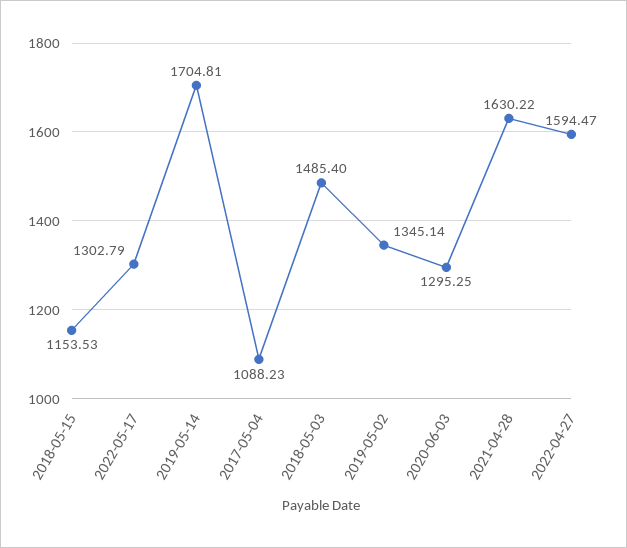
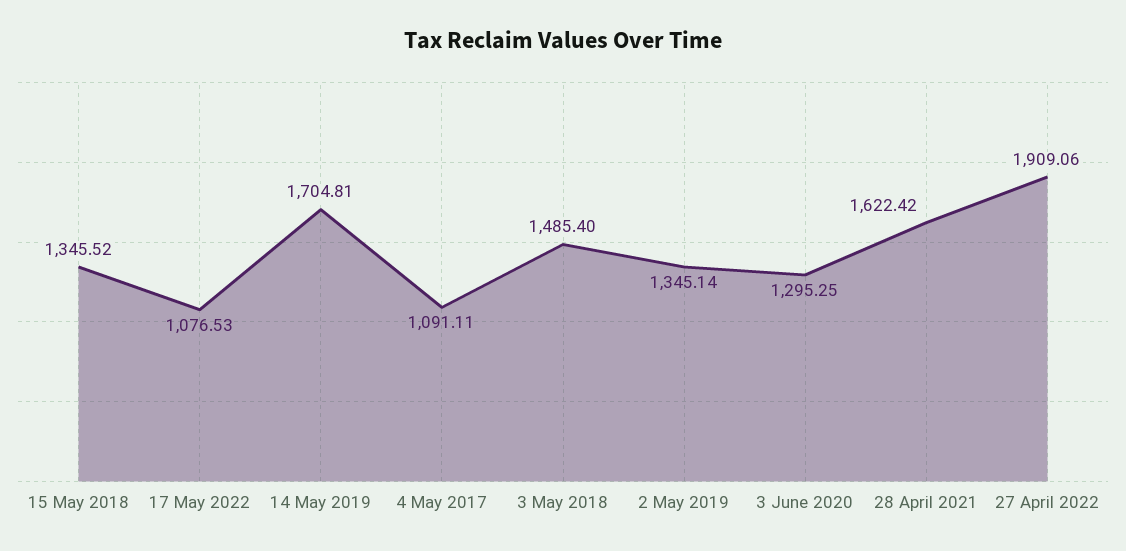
  {
-   "2018-05-15": 1153.53,
+   "2018-05-15": 1345.52,
-   "2022-05-17": 1302.79,
+   "2022-05-17": 1076.53,
    "2019-05-14": 1704.81,
-   "2017-05-04": 1088.23,
+   "2017-05-04": 1091.11,
    "2018-05-03": 1485.4,
    "2019-05-02": 1345.14,
    "2020-06-03": 1295.25,
-   "2021-04-28": 1630.22,
+   "2021-04-28": 1622.42,
-   "2022-04-27": 1594.47
+   "2022-04-27": 1909.06
  }

